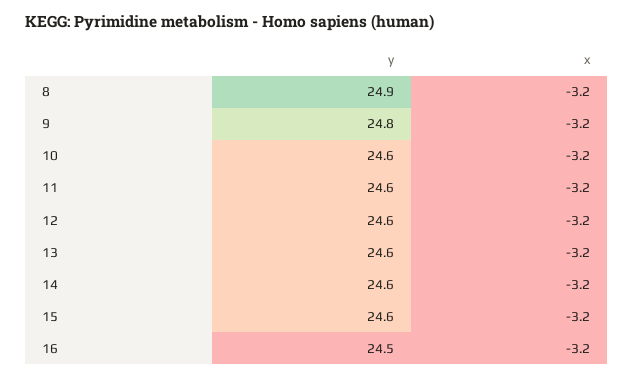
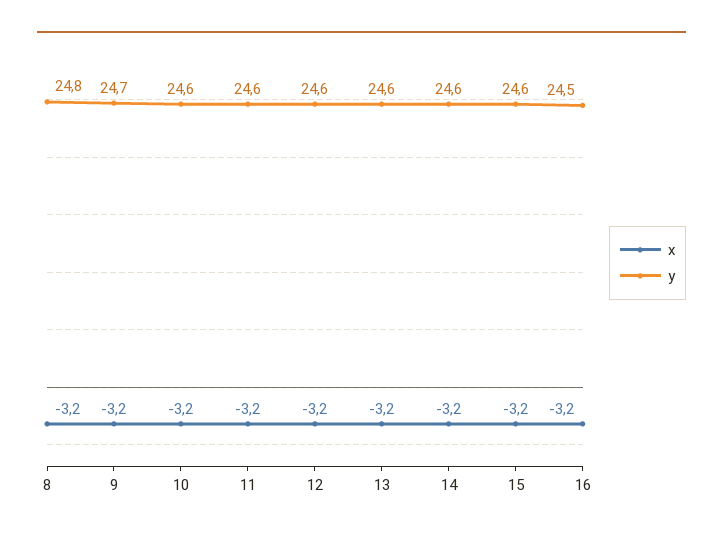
  {
    "y": {
-     "8": 24.9,
+     "8": 24.8,
-     "9": 24.8,
+     "9": 24.7,
      "10": 24.6,
      "11": 24.6,
      "12": 24.6,
      "13": 24.6,
      "14": 24.6,
      "15": 24.6,
      "16": 24.5
    },
    "x": {
      "8": -3.2,
      "9": -3.2,
      "10": -3.2,
      "11": -3.2,
      "12": -3.2,
      "13": -3.2,
      "14": -3.2,
      "15": -3.2,
      "16": -3.2
    }
  }

